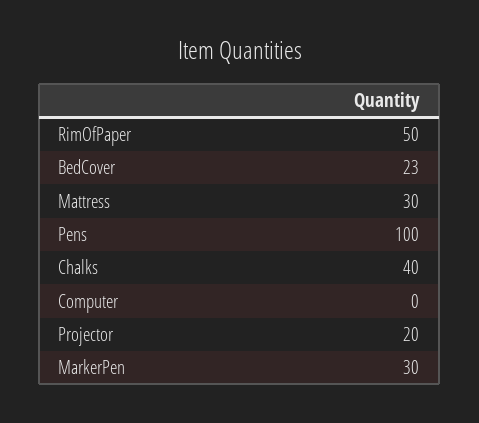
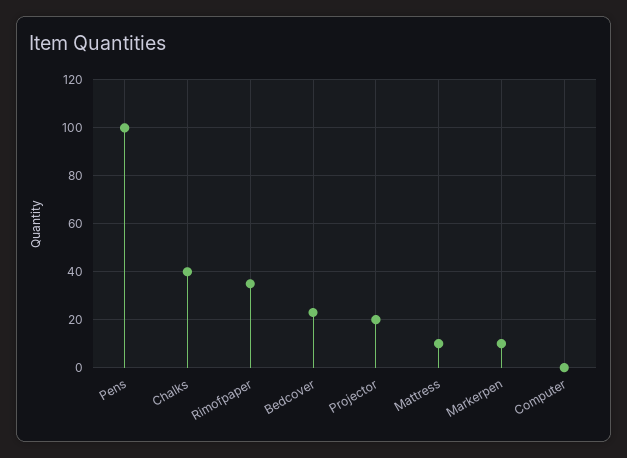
  {
-   "RimOfPaper": 50,
+   "RimOfPaper": 35,
    "BedCover": 23,
-   "Mattress": 30,
+   "Mattress": 10,
    "Pens": 100,
    "Chalks": 40,
    "Computer": 0,
    "Projector": 20,
-   "MarkerPen": 30
+   "MarkerPen": 10
  }

